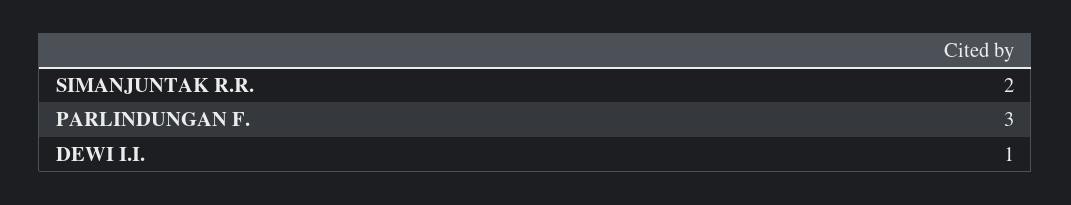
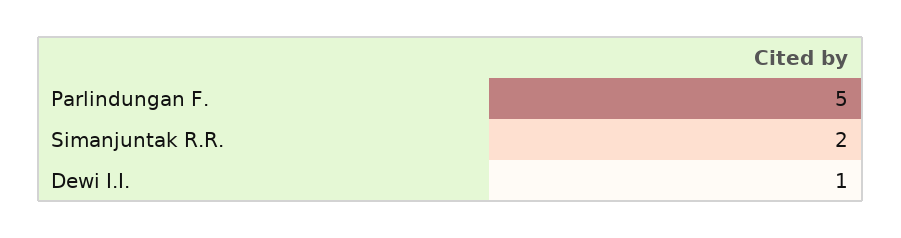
  {
    "SIMANJUNTAK R.R.": 2,
-   "PARLINDUNGAN F.": 3,
+   "PARLINDUNGAN F.": 5,
    "DEWI I.I.": 1
  }

